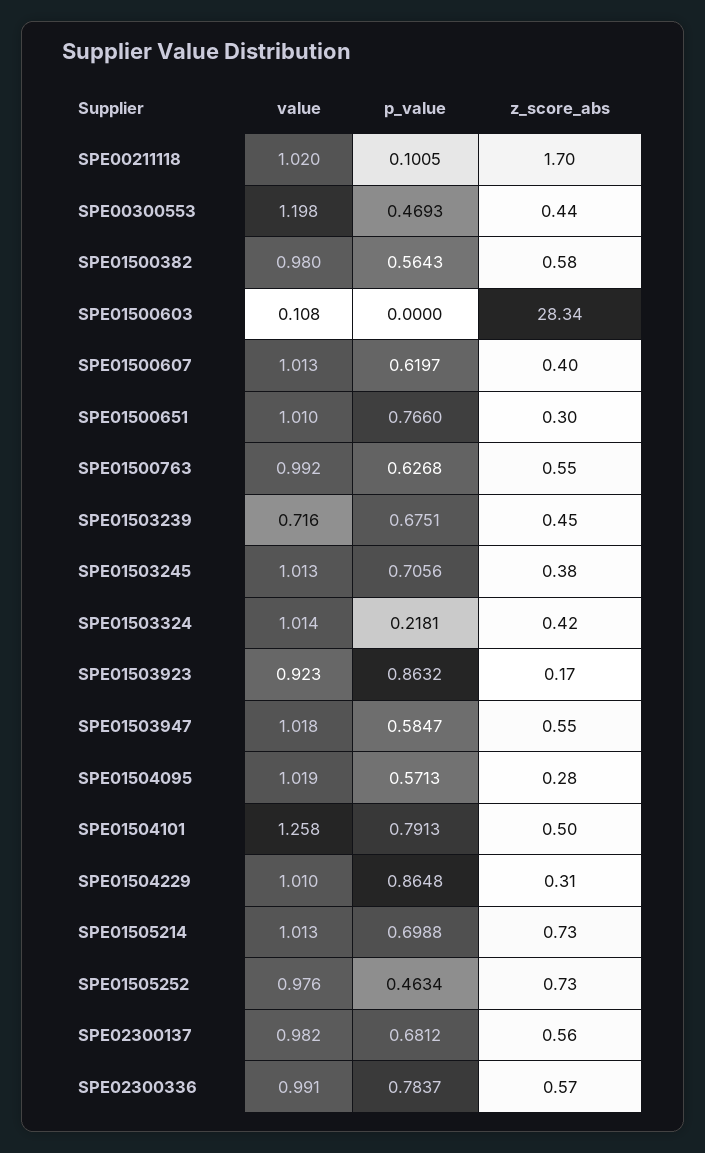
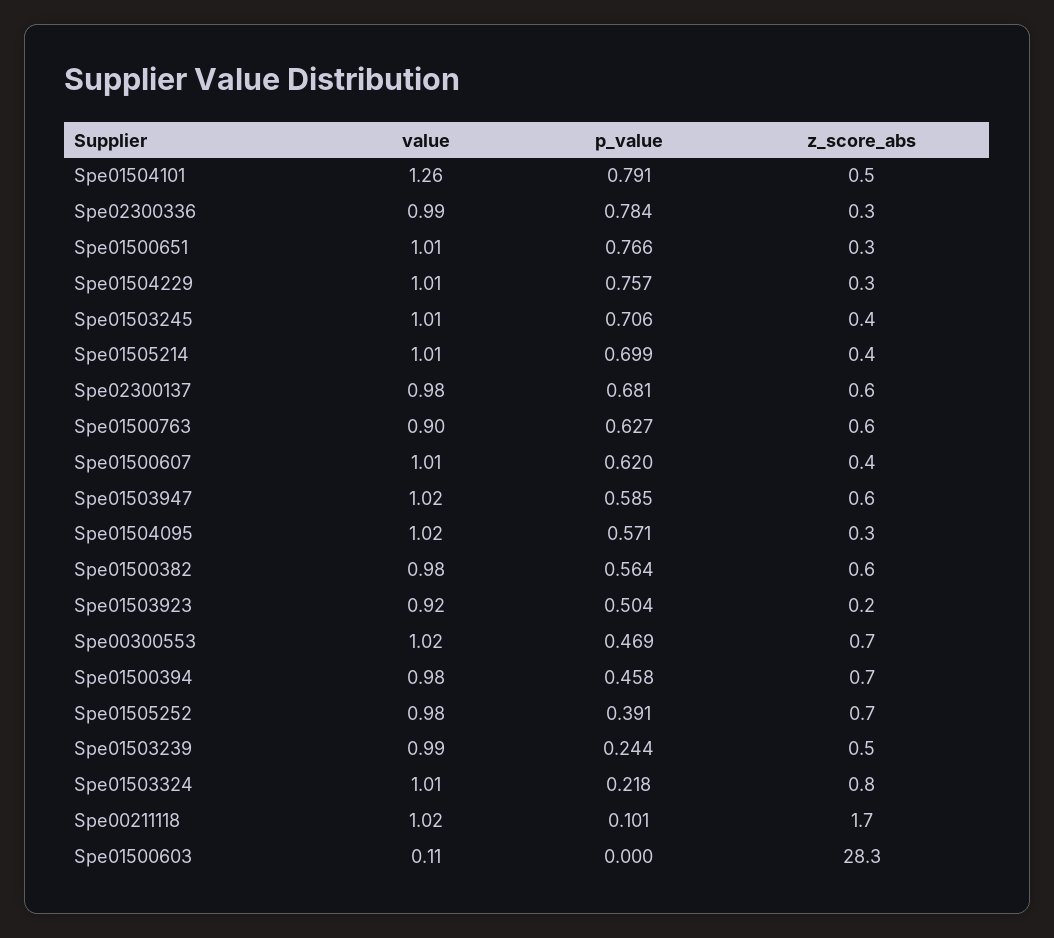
  {
    "value": {
      "SPE00211118": 1.02,
-     "SPE00300553": 1.198,
+     "SPE00300553": 1.02,
      "SPE01500382": 0.98,
      "SPE01500603": 0.108,
      "SPE01500607": 1.013,
      "SPE01500651": 1.01,
-     "SPE01500763": 0.992,
+     "SPE01500763": 0.9,
-     "SPE01503239": 0.716,
+     "SPE01503239": 0.99,
      "SPE01503245": 1.013,
      "SPE01503324": 1.014,
      "SPE01503923": 0.923,
      "SPE01503947": 1.018,
      "SPE01504095": 1.019,
      "SPE01504101": 1.258,
      "SPE01504229": 1.01,
      "SPE01505214": 1.013,
      "SPE01505252": 0.976,
      "SPE02300137": 0.982,
-     "SPE02300336": 0.991
+     "SPE02300336": 0.991,
+     "Spe01500394": 0.98
    },
    "p_value": {
      "SPE00211118": 0.1005,
      "SPE00300553": 0.4693,
      "SPE01500382": 0.5643,
      "SPE01500603": 0,
      "SPE01500607": 0.6197,
      "SPE01500651": 0.766,
      "SPE01500763": 0.6268,
-     "SPE01503239": 0.6751,
+     "SPE01503239": 0.244,
      "SPE01503245": 0.7056,
      "SPE01503324": 0.2181,
-     "SPE01503923": 0.8632,
+     "SPE01503923": 0.504,
      "SPE01503947": 0.5847,
      "SPE01504095": 0.5713,
      "SPE01504101": 0.7913,
-     "SPE01504229": 0.8648,
+     "SPE01504229": 0.757,
      "SPE01505214": 0.6988,
-     "SPE01505252": 0.4634,
+     "SPE01505252": 0.391,
      "SPE02300137": 0.6812,
-     "SPE02300336": 0.7837
+     "SPE02300336": 0.7837,
+     "Spe01500394": 0.458
    },
    "z_score_abs": {
      "SPE00211118": 1.7,
-     "SPE00300553": 0.44,
+     "SPE00300553": 0.7,
      "SPE01500382": 0.58,
      "SPE01500603": 28.34,
      "SPE01500607": 0.4,
      "SPE01500651": 0.3,
      "SPE01500763": 0.55,
      "SPE01503239": 0.45,
      "SPE01503245": 0.38,
-     "SPE01503324": 0.42,
+     "SPE01503324": 0.8,
      "SPE01503923": 0.17,
      "SPE01503947": 0.55,
      "SPE01504095": 0.28,
      "SPE01504101": 0.5,
      "SPE01504229": 0.31,
-     "SPE01505214": 0.73,
+     "SPE01505214": 0.4,
      "SPE01505252": 0.73,
      "SPE02300137": 0.56,
-     "SPE02300336": 0.57
+     "SPE02300336": 0.3,
+     "Spe01500394": 0.7
    }
  }

